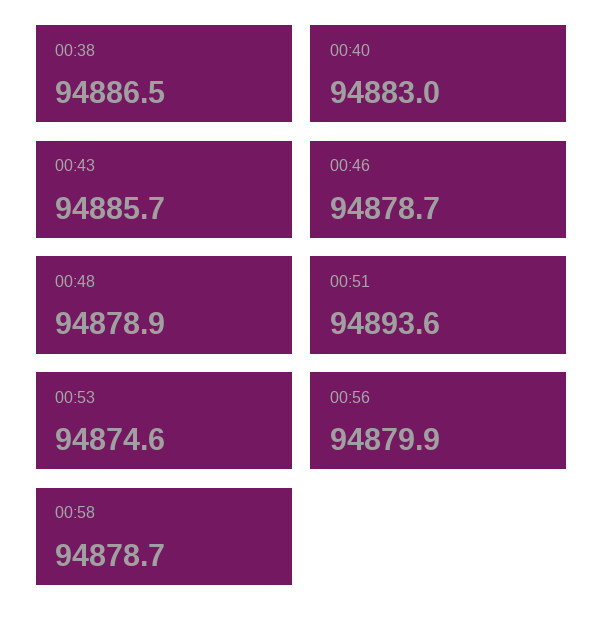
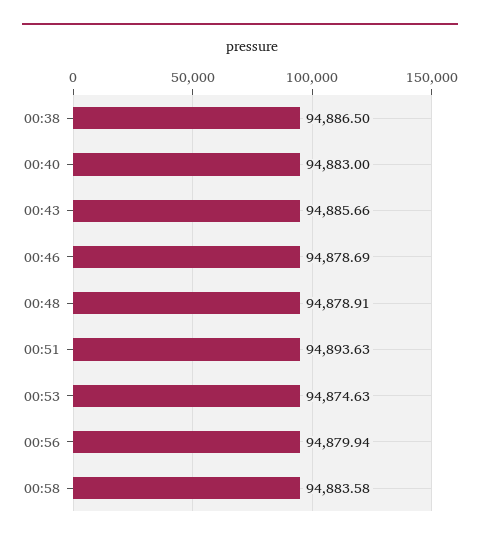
  {
    "00:38": 94886.5,
    "00:40": 94883,
    "00:43": 94885.66,
    "00:46": 94878.69,
    "00:48": 94878.91,
    "00:51": 94893.63,
    "00:53": 94874.63,
    "00:56": 94879.94,
-   "00:58": 94878.7
+   "00:58": 94883.58
  }

